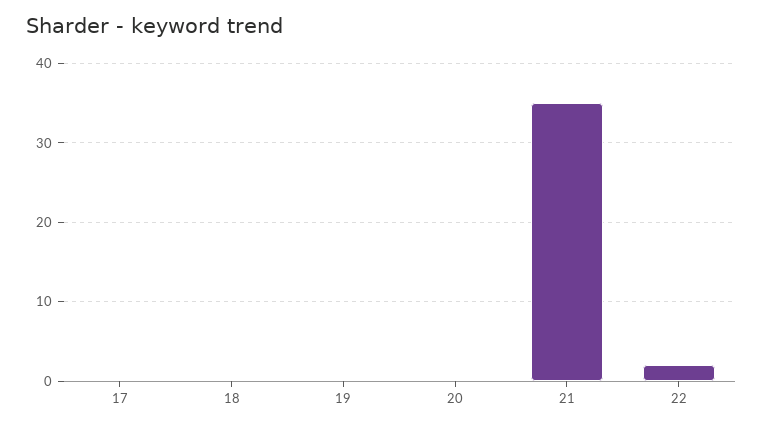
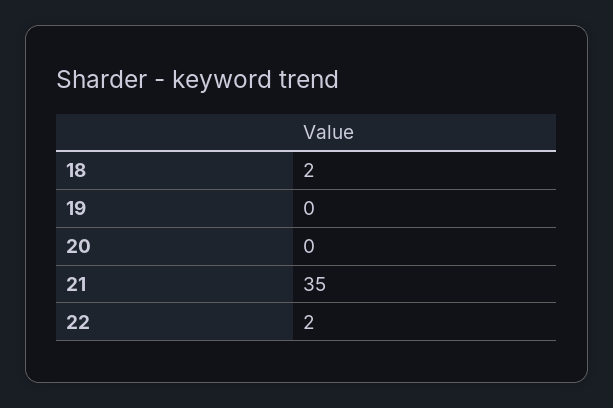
  {
-   "17": 0,
-   "18": 0,
+   "18": 2,
    "19": 0,
    "20": 0,
    "21": 35,
    "22": 2
  }

